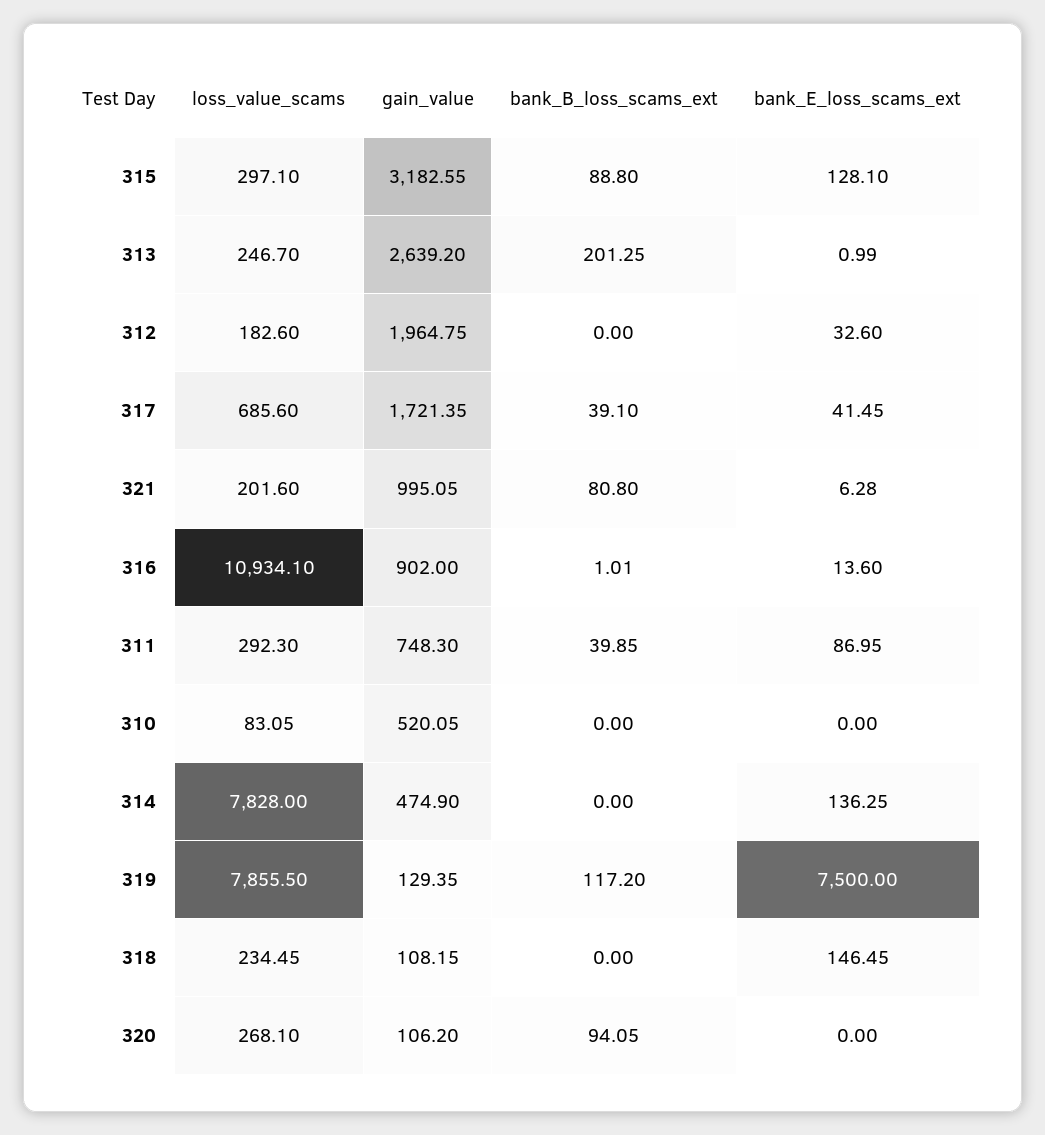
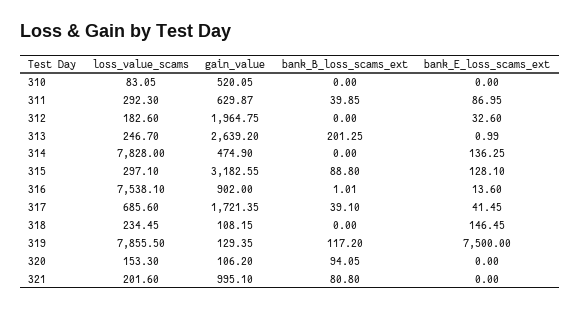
  {
    "loss_value_scams": {
      "315": 297.1,
      "313": 246.7,
      "312": 182.6,
      "317": 685.6,
      "321": 201.6,
-     "316": 10934.1,
+     "316": 7538.1,
      "311": 292.3,
      "310": 83.05,
      "314": 7828,
      "319": 7855.5,
      "318": 234.45,
-     "320": 268.1
+     "320": 153.3
    },
    "gain_value": {
      "315": 3182.55,
      "313": 2639.2,
      "312": 1964.75,
      "317": 1721.35,
-     "321": 995.05,
+     "321": 995.1,
      "316": 902,
-     "311": 748.3,
+     "311": 629.87,
      "310": 520.05,
      "314": 474.9,
      "319": 129.35,
      "318": 108.15,
      "320": 106.2
    },
    "bank_B_loss_scams_ext": {
      "315": 88.8,
      "313": 201.25,
      "312": 0,
      "317": 39.1,
      "321": 80.8,
      "316": 1.01,
      "311": 39.85,
      "310": 0,
      "314": 0,
      "319": 117.2,
      "318": 0,
      "320": 94.05
    },
    "bank_E_loss_scams_ext": {
      "315": 128.1,
      "313": 0.99,
      "312": 32.6,
      "317": 41.45,
-     "321": 6.28,
+     "321": 0,
      "316": 13.6,
      "311": 86.95,
      "310": 0,
      "314": 136.25,
      "319": 7500,
      "318": 146.45,
      "320": 0
    }
  }

